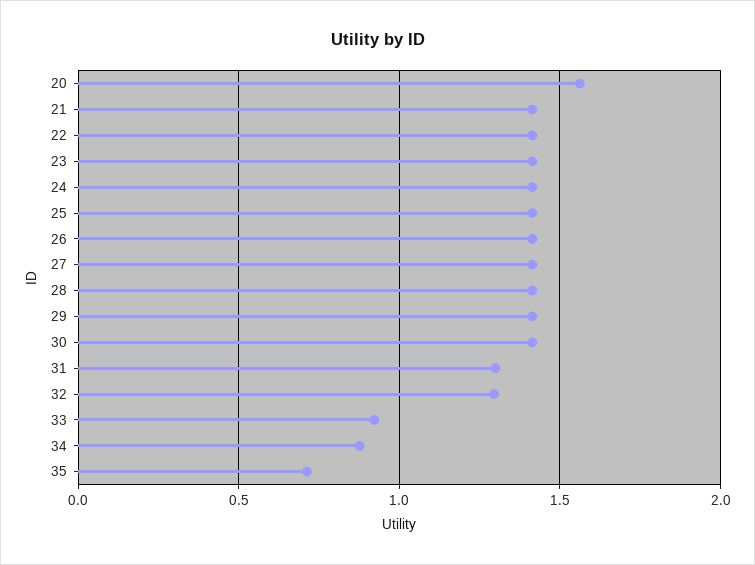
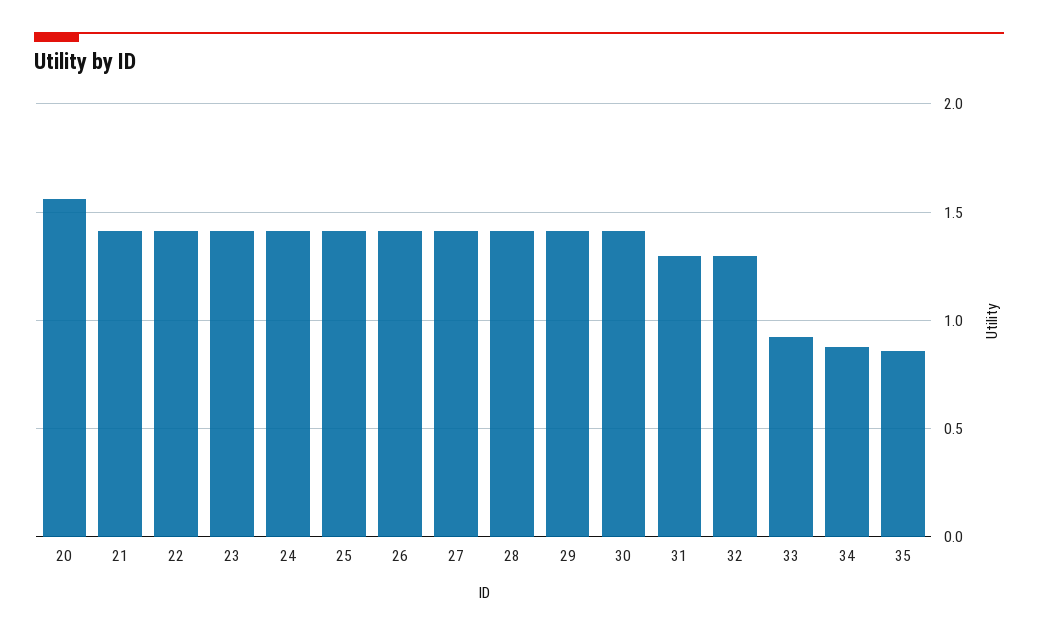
  {
    "20": 1.55,
    "21": 1.4,
    "22": 1.4,
    "23": 1.4,
    "24": 1.4,
    "25": 1.4,
    "26": 1.4,
    "27": 1.4,
    "28": 1.4,
    "29": 1.4,
    "30": 1.4,
    "31": 1.3,
    "32": 1.3,
    "33": 0.9,
    "34": 0.9,
-   "35": 0.7
+   "35": 0.85
  }

